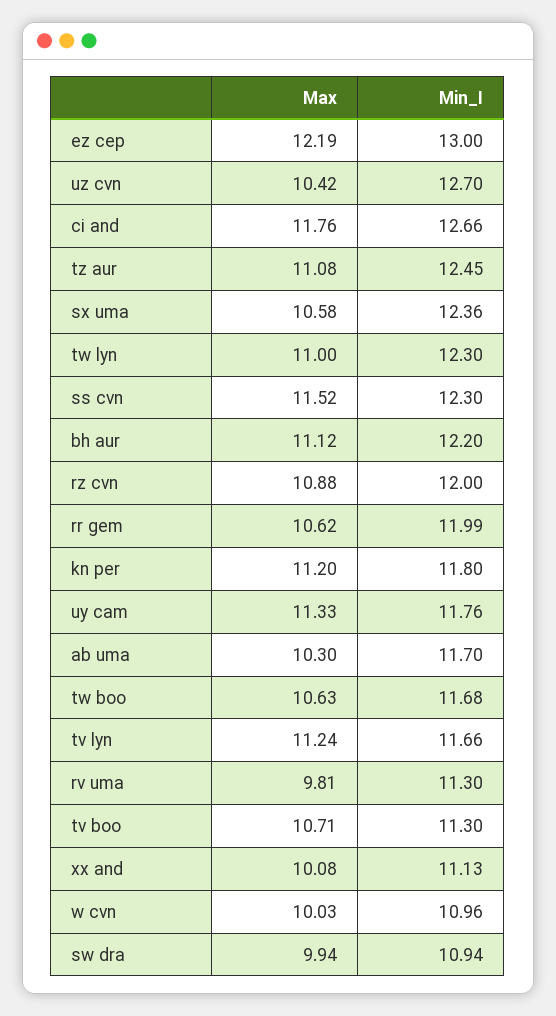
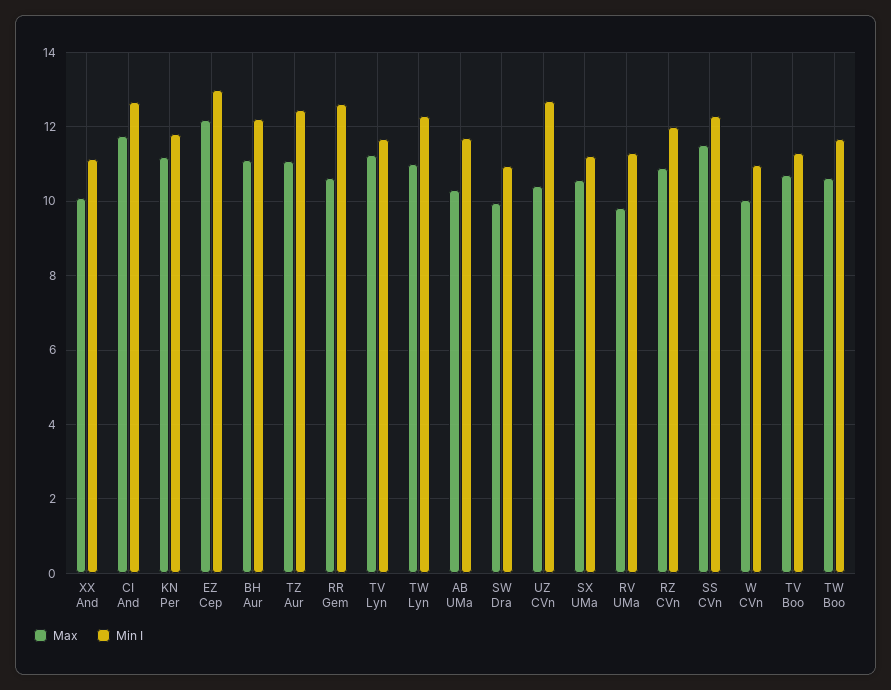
  {
    "Max": {
      "ez cep": 12.19,
      "uz cvn": 10.42,
      "ci and": 11.76,
      "tz aur": 11.08,
      "sx uma": 10.58,
      "tw lyn": 11,
      "ss cvn": 11.52,
      "bh aur": 11.12,
      "rz cvn": 10.88,
      "rr gem": 10.62,
      "kn per": 11.2,
-     "uy cam": 11.33,
      "ab uma": 10.3,
      "tw boo": 10.63,
      "tv lyn": 11.24,
      "rv uma": 9.81,
      "tv boo": 10.71,
      "xx and": 10.08,
      "w cvn": 10.03,
      "sw dra": 9.94
    },
    "Min_I": {
      "ez cep": 13,
      "uz cvn": 12.7,
      "ci and": 12.66,
      "tz aur": 12.45,
-     "sx uma": 12.36,
+     "sx uma": 11.2,
      "tw lyn": 12.3,
      "ss cvn": 12.3,
      "bh aur": 12.2,
      "rz cvn": 12,
-     "rr gem": 11.99,
+     "rr gem": 12.6,
      "kn per": 11.8,
-     "uy cam": 11.76,
      "ab uma": 11.7,
      "tw boo": 11.68,
      "tv lyn": 11.66,
      "rv uma": 11.3,
      "tv boo": 11.3,
      "xx and": 11.13,
      "w cvn": 10.96,
      "sw dra": 10.94
    }
  }

